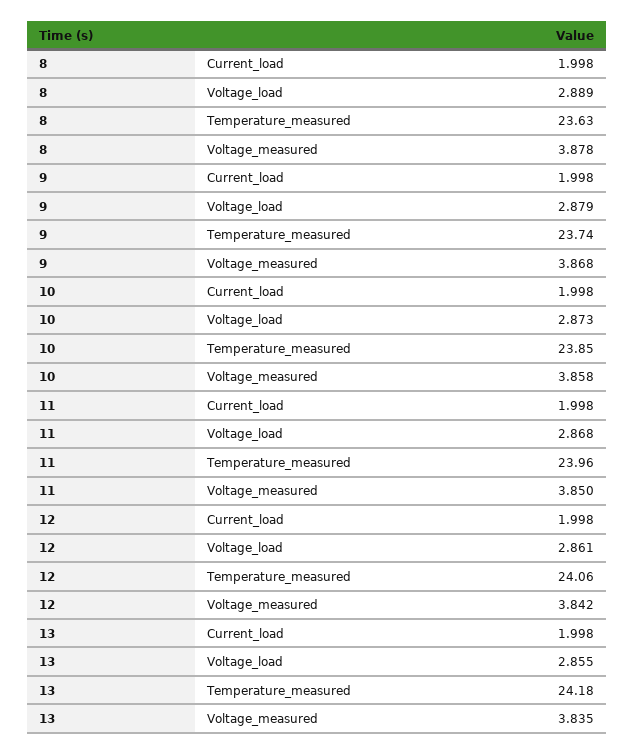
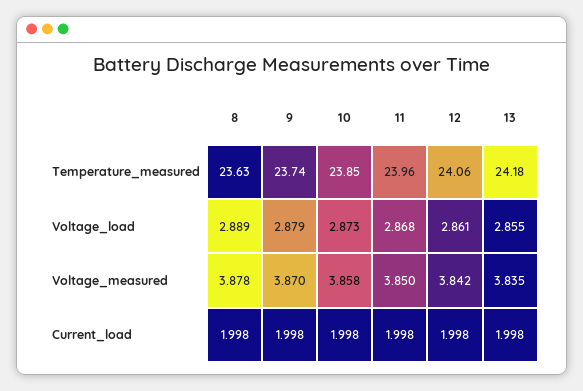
  {
    "8": {
      "Current_load": 1.998,
      "Voltage_load": 2.889,
      "Temperature_measured": 23.63,
      "Voltage_measured": 3.878
    },
    "9": {
      "Current_load": 1.998,
      "Voltage_load": 2.879,
      "Temperature_measured": 23.74,
-     "Voltage_measured": 3.868
+     "Voltage_measured": 3.87
    },
    "10": {
      "Current_load": 1.998,
      "Voltage_load": 2.873,
      "Temperature_measured": 23.85,
      "Voltage_measured": 3.858
    },
    "11": {
      "Current_load": 1.998,
      "Voltage_load": 2.868,
      "Temperature_measured": 23.96,
      "Voltage_measured": 3.85
    },
    "12": {
      "Current_load": 1.998,
      "Voltage_load": 2.861,
      "Temperature_measured": 24.06,
      "Voltage_measured": 3.842
    },
    "13": {
      "Current_load": 1.998,
      "Voltage_load": 2.855,
      "Temperature_measured": 24.18,
      "Voltage_measured": 3.835
    }
  }

